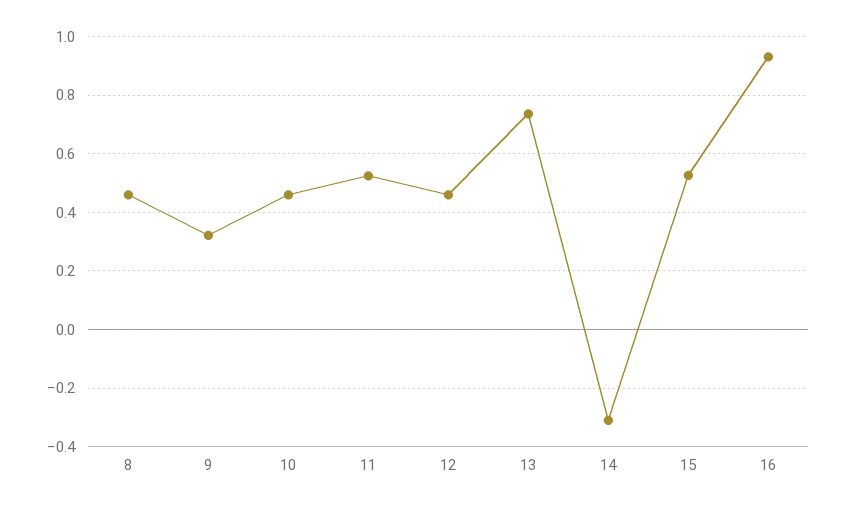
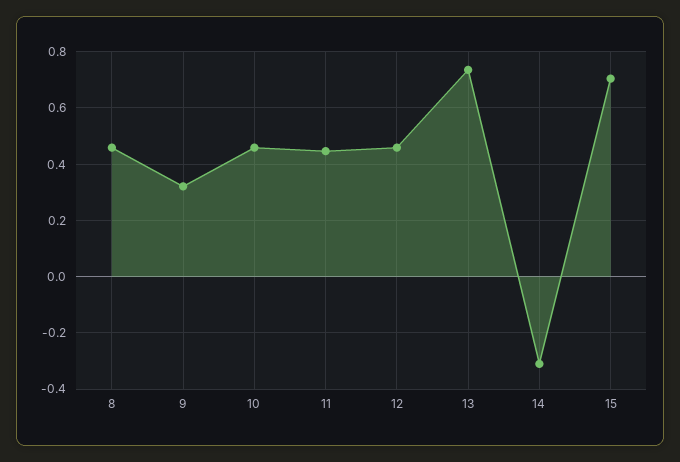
  {
    "8": 0.45,
    "9": 0.325,
    "10": 0.45,
-   "11": 0.525,
+   "11": 0.45,
    "12": 0.45,
    "13": 0.725,
    "14": -0.3,
-   "15": 0.525,
+   "15": 0.7
-   "16": 0.925
  }

